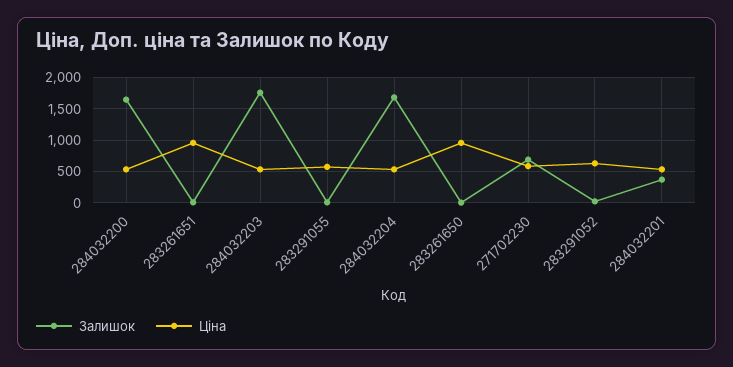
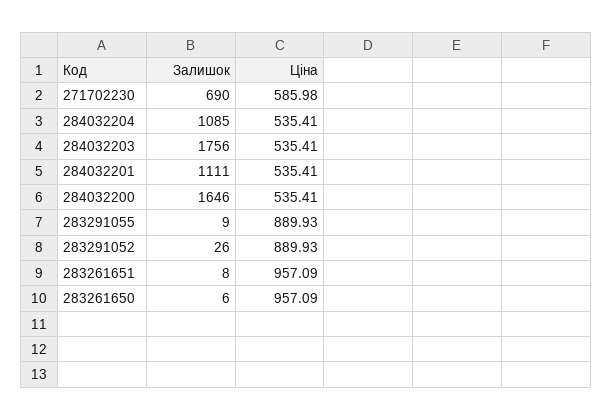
  {
    "Залишок": {
      "284032200": 1646,
      "283261651": 8,
      "284032203": 1756,
      "283291055": 9,
-     "284032204": 1700,
+     "284032204": 1085,
      "283261650": 6,
      "271702230": 690,
      "283291052": 26,
-     "284032201": 400
+     "284032201": 1111
    },
    "Ціна": {
      "284032200": 535.41,
      "283261651": 957.09,
      "284032203": 535.41,
-     "283291055": 600,
+     "283291055": 889.93,
      "284032204": 535.41,
      "283261650": 957.09,
      "271702230": 585.98,
-     "283291052": 600,
+     "283291052": 889.93,
      "284032201": 535.41
    }
  }

